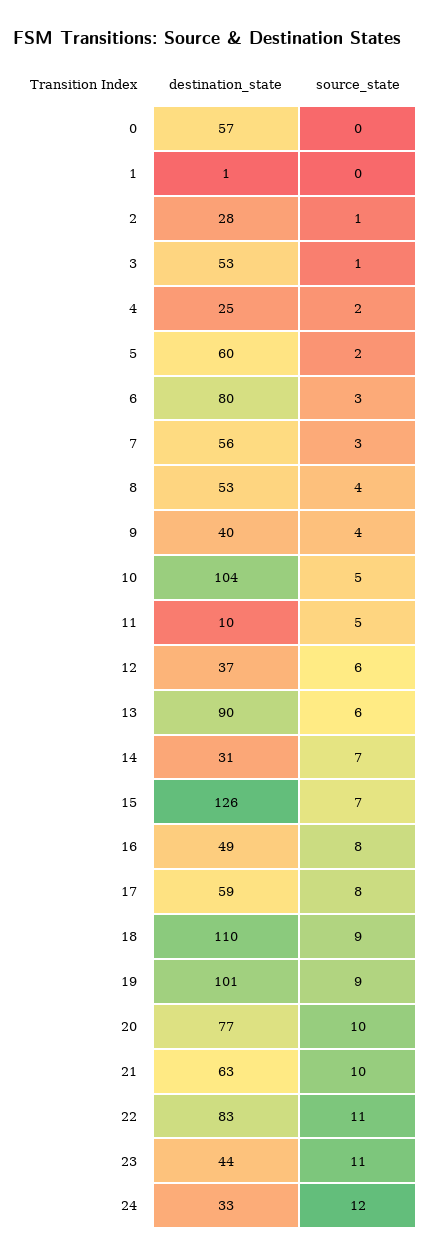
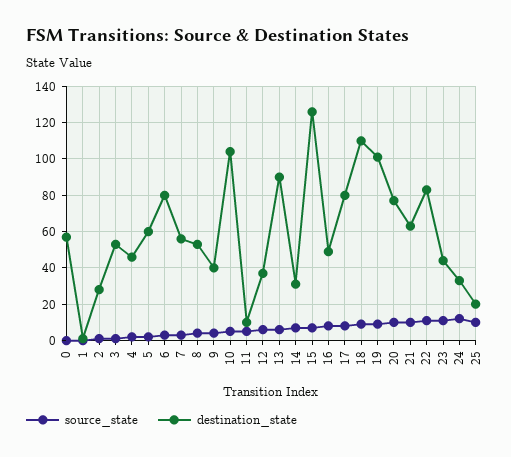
  {
    "destination_state": {
      "0": 57,
      "1": 1,
      "2": 28,
      "3": 53,
-     "4": 25,
+     "4": 45,
      "5": 60,
      "6": 80,
      "7": 56,
      "8": 53,
      "9": 40,
      "10": 104,
      "11": 10,
      "12": 37,
      "13": 90,
      "14": 31,
      "15": 126,
      "16": 49,
-     "17": 59,
+     "17": 80,
      "18": 110,
      "19": 101,
      "20": 77,
      "21": 63,
      "22": 83,
      "23": 44,
-     "24": 33
+     "24": 33,
+     "25": 20
    },
    "source_state": {
      "0": 0,
      "1": 0,
      "2": 1,
      "3": 1,
      "4": 2,
      "5": 2,
      "6": 3,
      "7": 3,
      "8": 4,
      "9": 4,
      "10": 5,
      "11": 5,
      "12": 6,
      "13": 6,
      "14": 7,
      "15": 7,
      "16": 8,
      "17": 8,
      "18": 9,
      "19": 9,
      "20": 10,
      "21": 10,
      "22": 11,
      "23": 11,
-     "24": 12
+     "24": 12,
+     "25": 10
    }
  }

